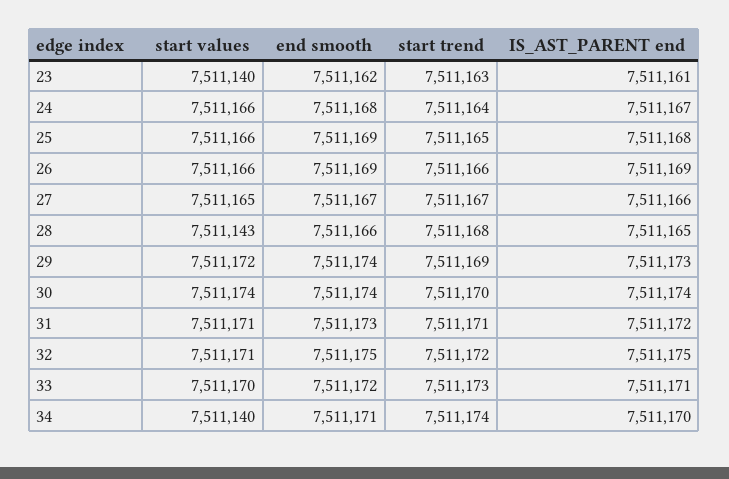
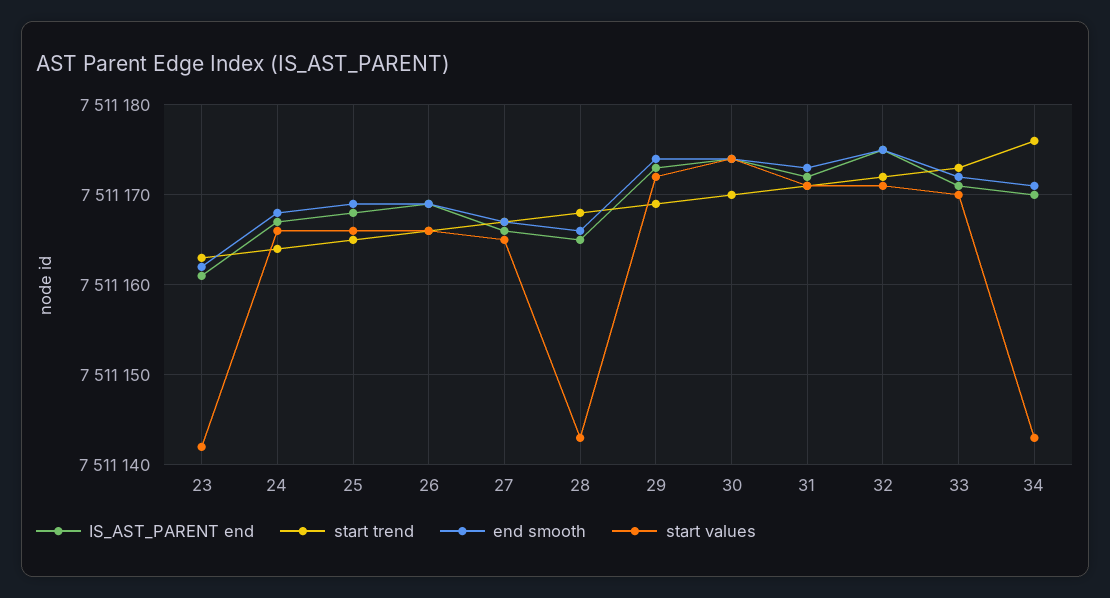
  {
    "start values": {
-     "23": 7511140,
+     "23": 7511142,
      "24": 7511166,
      "25": 7511166,
      "26": 7511166,
      "27": 7511165,
      "28": 7511143,
      "29": 7511172,
      "30": 7511174,
      "31": 7511171,
      "32": 7511171,
      "33": 7511170,
-     "34": 7511140
+     "34": 7511143
    },
    "end smooth": {
      "23": 7511162,
      "24": 7511168,
      "25": 7511169,
      "26": 7511169,
      "27": 7511167,
      "28": 7511166,
      "29": 7511174,
      "30": 7511174,
      "31": 7511173,
      "32": 7511175,
      "33": 7511172,
      "34": 7511171
    },
    "start trend": {
      "23": 7511163,
      "24": 7511164,
      "25": 7511165,
      "26": 7511166,
      "27": 7511167,
      "28": 7511168,
      "29": 7511169,
      "30": 7511170,
      "31": 7511171,
      "32": 7511172,
      "33": 7511173,
-     "34": 7511174
+     "34": 7511176
    },
    "IS_AST_PARENT end": {
      "23": 7511161,
      "24": 7511167,
      "25": 7511168,
      "26": 7511169,
      "27": 7511166,
      "28": 7511165,
      "29": 7511173,
      "30": 7511174,
      "31": 7511172,
      "32": 7511175,
      "33": 7511171,
      "34": 7511170
    }
  }

